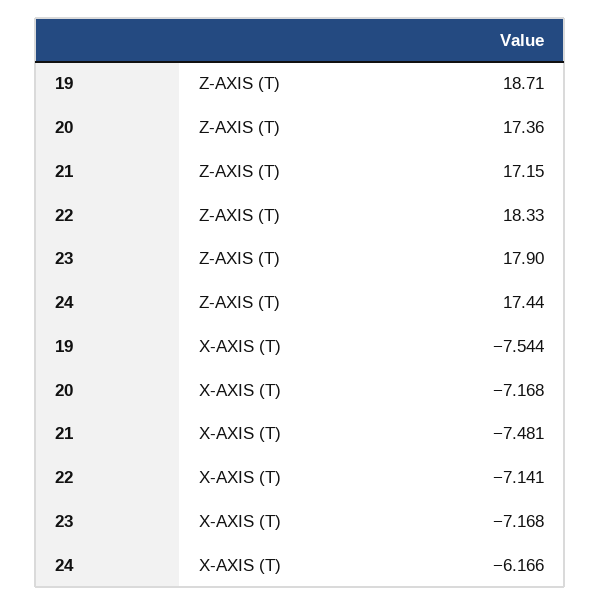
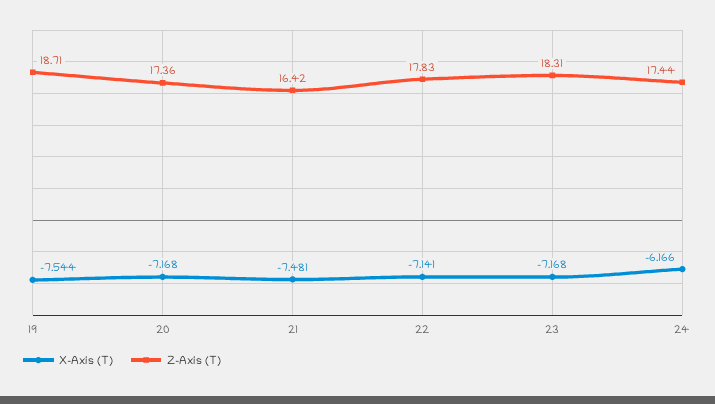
  {
    "Z-AXIS (T)": {
      "19": 18.71,
      "20": 17.36,
-     "21": 17.15,
+     "21": 16.42,
-     "22": 18.33,
+     "22": 17.83,
-     "23": 17.9,
+     "23": 18.31,
      "24": 17.44
    },
    "X-AXIS (T)": {
      "19": -7.544,
      "20": -7.168,
      "21": -7.481,
      "22": -7.141,
      "23": -7.168,
      "24": -6.166
    }
  }

